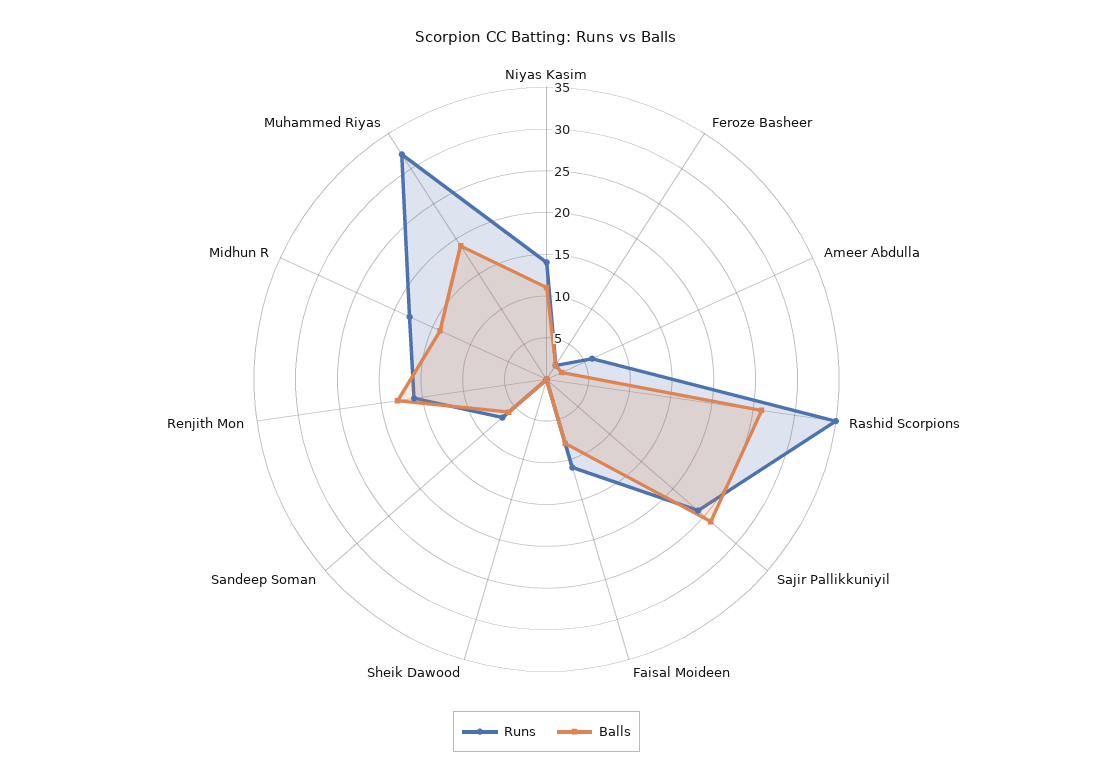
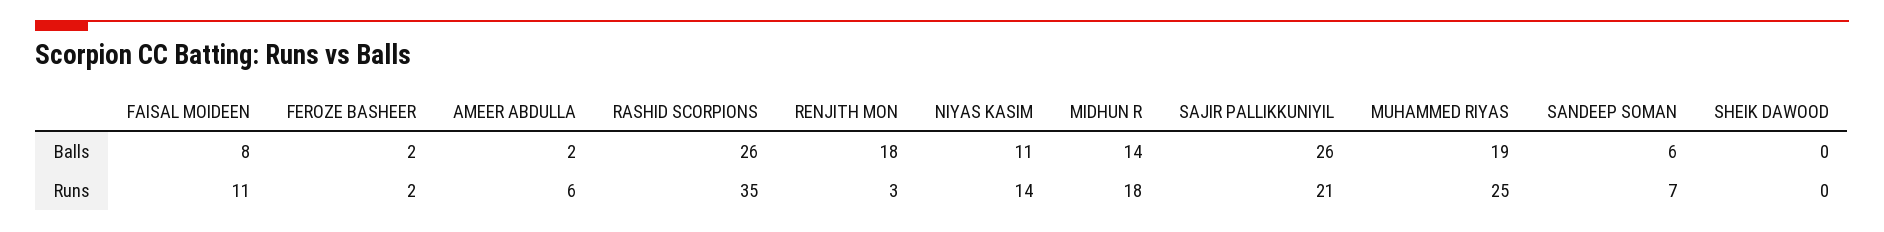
  {
    "Runs": {
      "Niyas Kasim": 14,
      "Feroze Basheer": 2,
      "Ameer Abdulla": 6,
      "Rashid Scorpions": 35,
-     "Sajir Pallikkuniyil": 24,
+     "Sajir Pallikkuniyil": 21,
      "Faisal Moideen": 11,
      "Sheik Dawood": 0,
      "Sandeep Soman": 7,
-     "Renjith Mon": 16,
+     "Renjith Mon": 3,
      "Midhun R": 18,
-     "Muhammed Riyas": 32
+     "Muhammed Riyas": 25
    },
    "Balls": {
      "Niyas Kasim": 11,
      "Feroze Basheer": 2,
      "Ameer Abdulla": 2,
      "Rashid Scorpions": 26,
      "Sajir Pallikkuniyil": 26,
      "Faisal Moideen": 8,
      "Sheik Dawood": 0,
      "Sandeep Soman": 6,
      "Renjith Mon": 18,
      "Midhun R": 14,
      "Muhammed Riyas": 19
    }
  }

